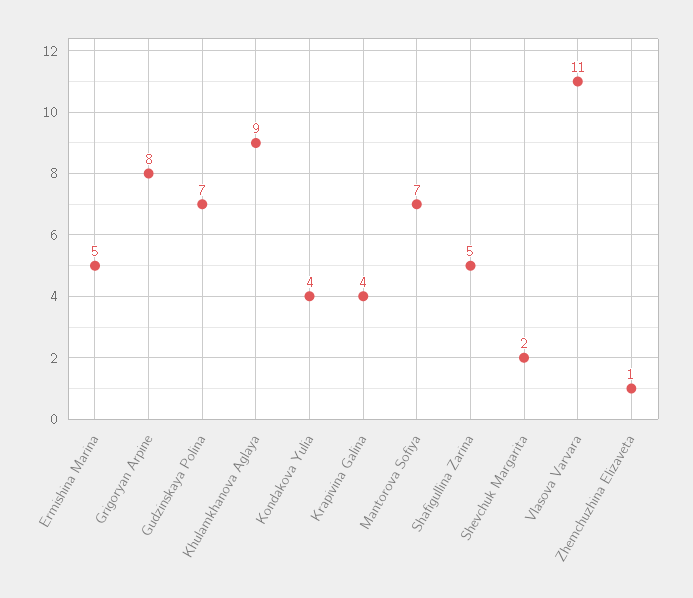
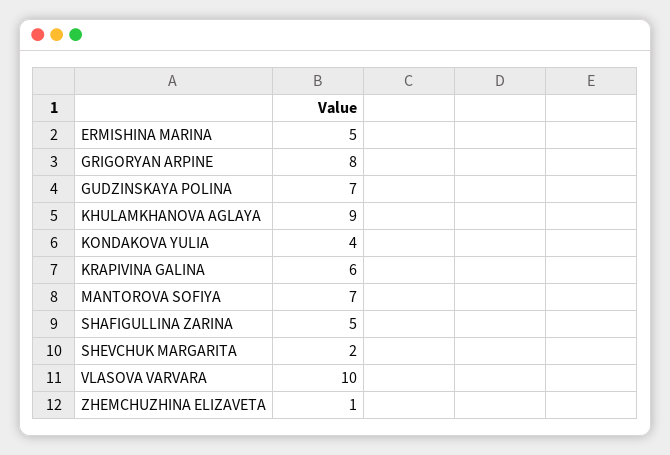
  {
    "Ermishina Marina": 5,
    "Grigoryan Arpine": 8,
    "Gudzinskaya Polina": 7,
    "Khulamkhanova Aglaya": 9,
    "Kondakova Yulia": 4,
-   "Krapivina Galina": 4,
+   "Krapivina Galina": 6,
    "Mantorova Sofiya": 7,
    "Shafigullina Zarina": 5,
    "Shevchuk Margarita": 2,
-   "Vlasova Varvara": 11,
+   "Vlasova Varvara": 10,
    "Zhemchuzhina Elizaveta": 1
  }

